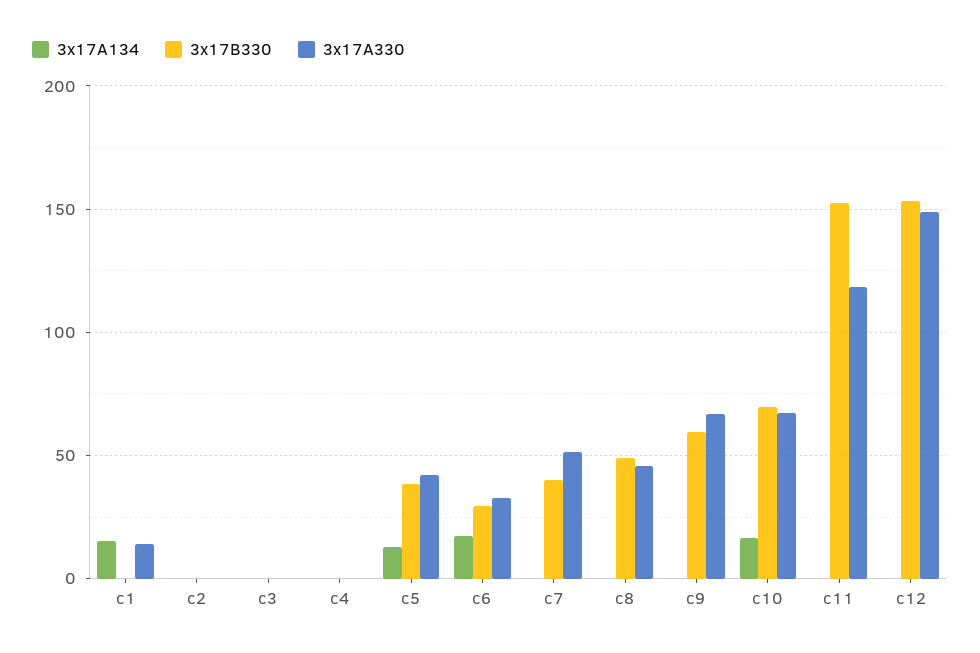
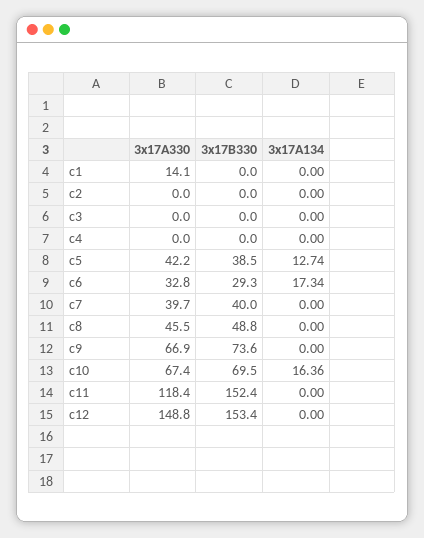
  {
    "3x17A134": {
-     "c1": 15,
+     "c1": 0,
      "c2": 0,
      "c3": 0,
      "c4": 0,
      "c5": 12.74,
      "c6": 17.34,
      "c7": 0,
      "c8": 0,
      "c9": 0,
      "c10": 16.36,
      "c11": 0,
      "c12": 0
    },
    "3x17B330": {
      "c1": 0,
      "c2": 0,
      "c3": 0,
      "c4": 0,
      "c5": 38.5,
      "c6": 29.3,
      "c7": 40,
      "c8": 48.8,
-     "c9": 60,
+     "c9": 73.6,
      "c10": 69.5,
      "c11": 152.4,
      "c12": 153.4
    },
    "3x17A330": {
      "c1": 14.1,
      "c2": 0,
      "c3": 0,
      "c4": 0,
      "c5": 42.2,
      "c6": 32.8,
-     "c7": 50,
+     "c7": 39.7,
      "c8": 45.5,
      "c9": 66.9,
      "c10": 67.4,
      "c11": 118.4,
      "c12": 148.8
    }
  }

